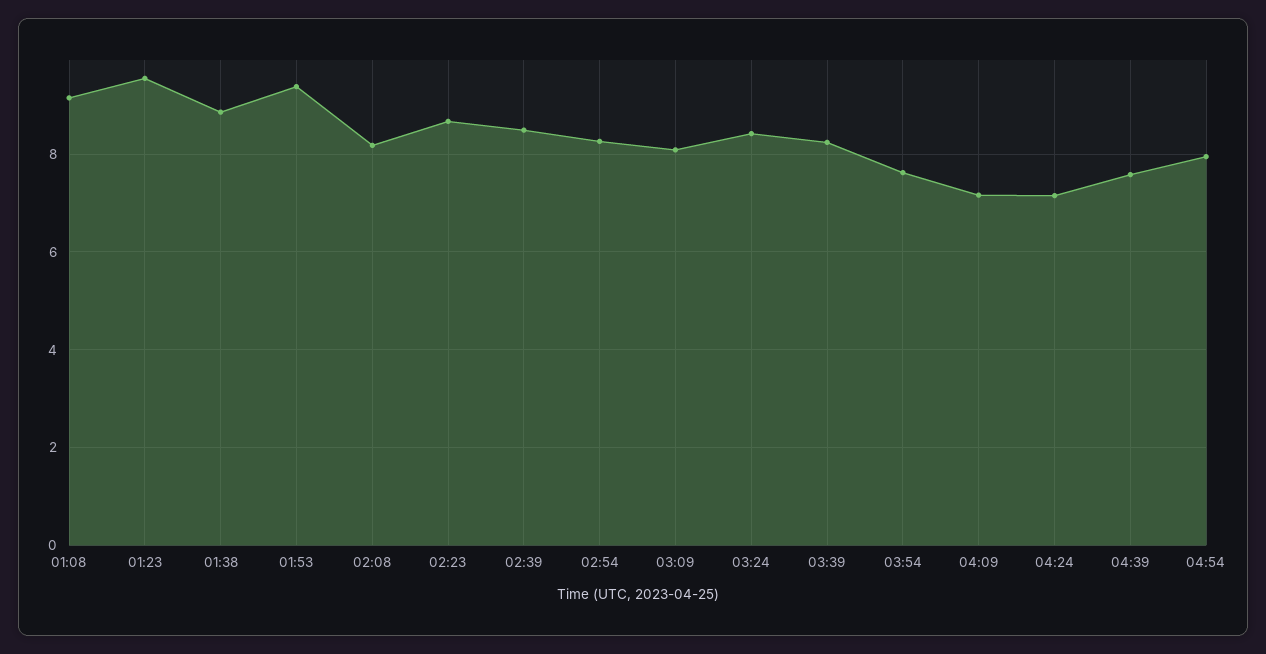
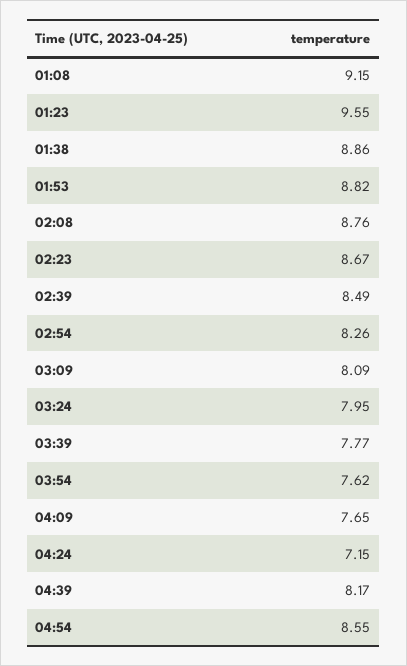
  {
    "01:08": 9.15,
    "01:23": 9.55,
    "01:38": 8.86,
-   "01:53": 9.4,
+   "01:53": 8.82,
-   "02:08": 8.2,
+   "02:08": 8.76,
    "02:23": 8.67,
    "02:39": 8.49,
    "02:54": 8.26,
    "03:09": 8.09,
-   "03:24": 8.4,
+   "03:24": 7.95,
-   "03:39": 8.2,
+   "03:39": 7.77,
    "03:54": 7.62,
-   "04:09": 7.2,
+   "04:09": 7.65,
    "04:24": 7.15,
-   "04:39": 7.6,
+   "04:39": 8.17,
-   "04:54": 8
+   "04:54": 8.55
  }

